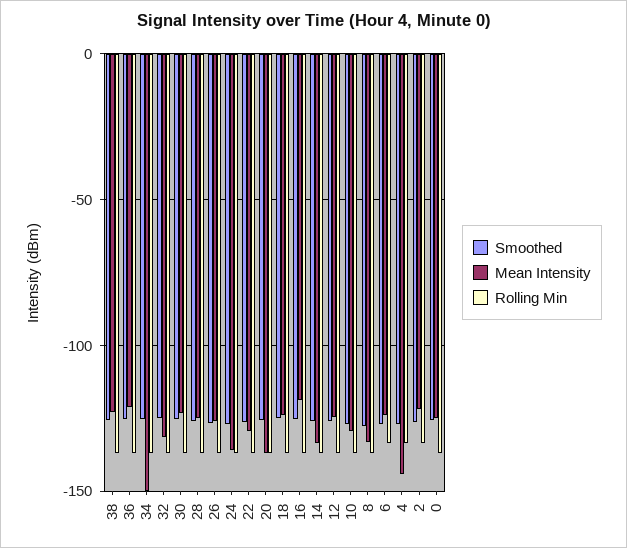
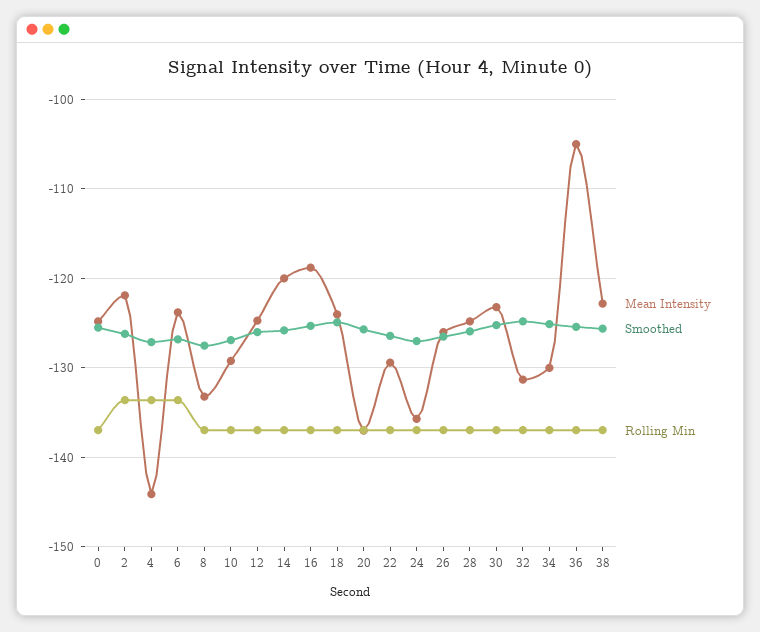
  {
    "Smoothed": {
      "38": -126,
      "36": -125,
      "34": -125,
      "32": -125,
      "30": -125,
      "28": -126,
      "26": -127,
      "24": -127,
      "22": -126,
      "20": -126,
      "18": -125,
      "16": -125,
      "14": -126,
      "12": -126,
      "10": -127,
      "8": -128,
      "6": -127,
      "4": -127,
      "2": -126,
      "0": -126
    },
    "Mean Intensity": {
      "38": -123,
-     "36": -120,
+     "36": -105,
-     "34": -150,
+     "34": -130,
      "32": -131,
      "30": -123,
      "28": -125,
      "26": -126,
      "24": -136,
      "22": -129,
      "20": -137,
      "18": -124,
      "16": -119,
-     "14": -135,
+     "14": -120,
      "12": -125,
      "10": -129,
      "8": -133,
      "6": -124,
      "4": -144,
      "2": -122,
      "0": -125
    },
    "Rolling Min": {
      "38": -137,
      "36": -137,
      "34": -137,
      "32": -137,
      "30": -137,
      "28": -137,
      "26": -137,
      "24": -137,
      "22": -137,
      "20": -137,
      "18": -137,
      "16": -137,
      "14": -137,
      "12": -137,
      "10": -137,
      "8": -137,
      "6": -134,
      "4": -134,
      "2": -134,
      "0": -137
    }
  }

